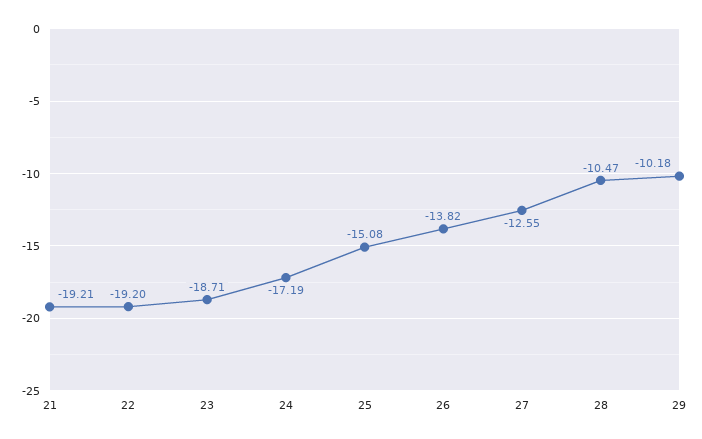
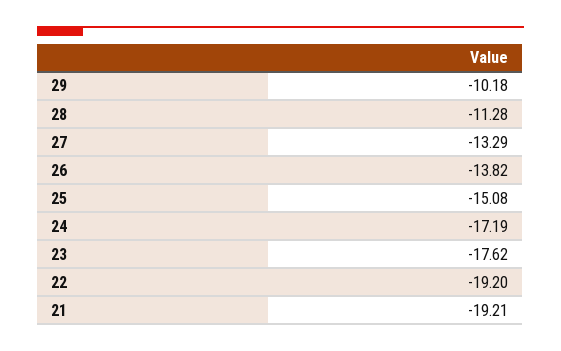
  {
    "21": -19.21,
    "22": -19.2,
-   "23": -18.71,
+   "23": -17.62,
    "24": -17.19,
    "25": -15.08,
    "26": -13.82,
-   "27": -12.55,
+   "27": -13.29,
-   "28": -10.47,
+   "28": -11.28,
    "29": -10.18
  }

